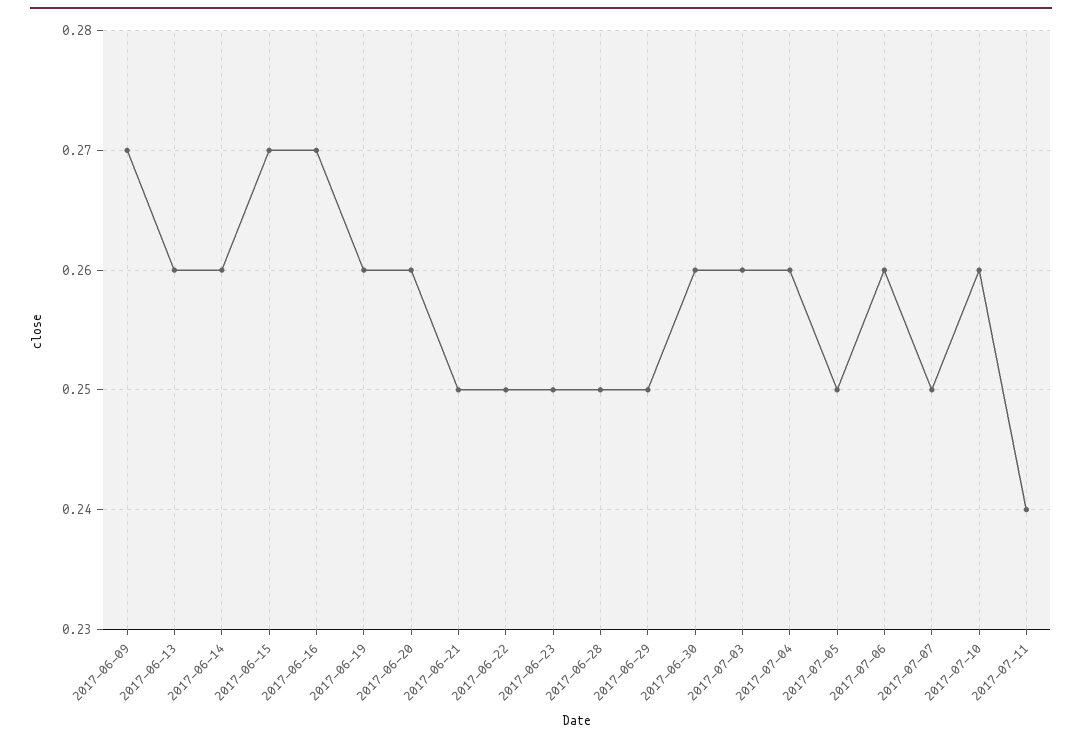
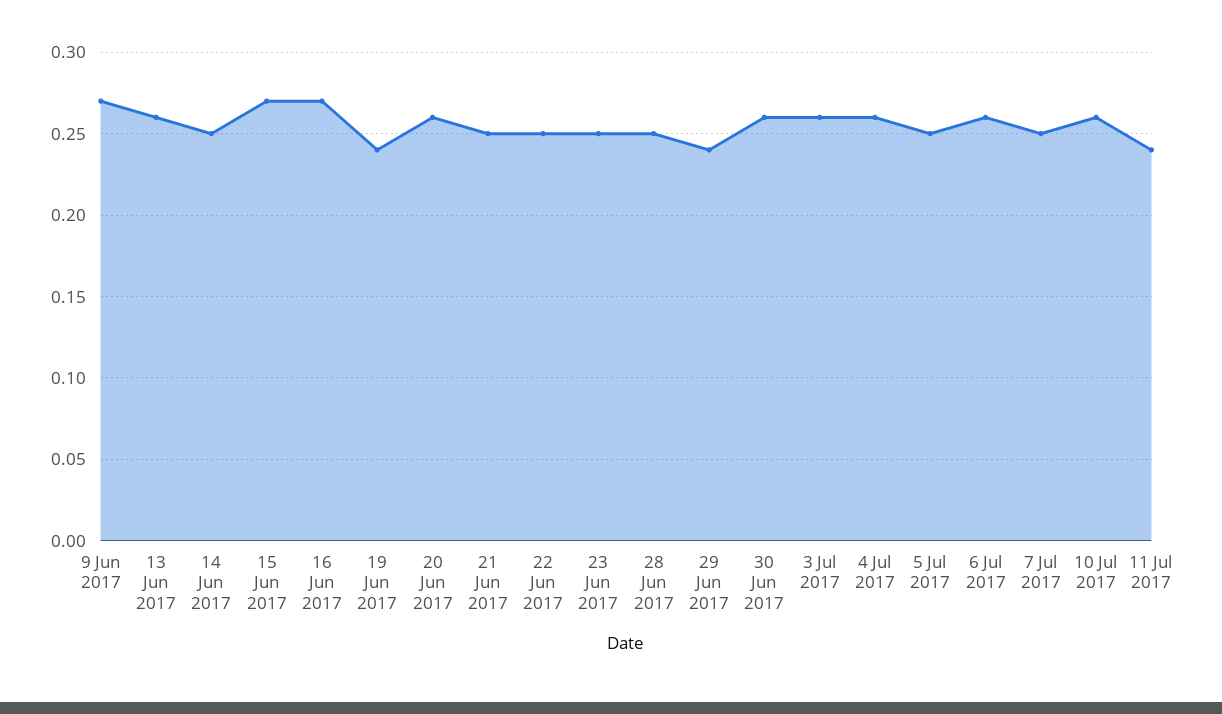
  {
    "2017-06-09": 0.27,
    "2017-06-13": 0.26,
-   "2017-06-14": 0.26,
+   "2017-06-14": 0.25,
    "2017-06-15": 0.27,
    "2017-06-16": 0.27,
-   "2017-06-19": 0.26,
+   "2017-06-19": 0.24,
    "2017-06-20": 0.26,
    "2017-06-21": 0.25,
    "2017-06-22": 0.25,
    "2017-06-23": 0.25,
    "2017-06-28": 0.25,
-   "2017-06-29": 0.25,
+   "2017-06-29": 0.24,
    "2017-06-30": 0.26,
    "2017-07-03": 0.26,
    "2017-07-04": 0.26,
    "2017-07-05": 0.25,
    "2017-07-06": 0.26,
    "2017-07-07": 0.25,
    "2017-07-10": 0.26,
    "2017-07-11": 0.24
  }

